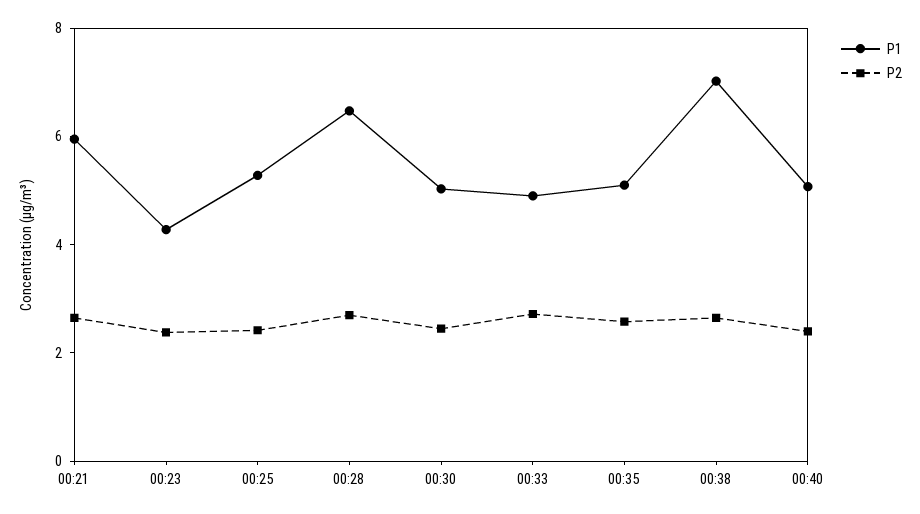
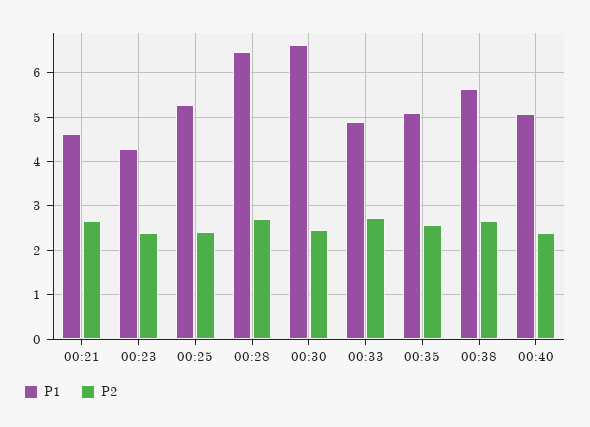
  {
    "P1": {
-     "00:21": 6,
+     "00:21": 4.6,
      "00:23": 4.2,
      "00:25": 5.2,
      "00:28": 6.4,
-     "00:30": 5,
+     "00:30": 6.6,
      "00:33": 5,
      "00:35": 5.2,
-     "00:38": 7,
+     "00:38": 5.6,
      "00:40": 5
    },
    "P2": {
      "00:21": 2.6,
      "00:23": 2.4,
      "00:25": 2.4,
      "00:28": 2.8,
      "00:30": 2.4,
      "00:33": 2.8,
      "00:35": 2.6,
      "00:38": 2.6,
      "00:40": 2.4
    }
  }

